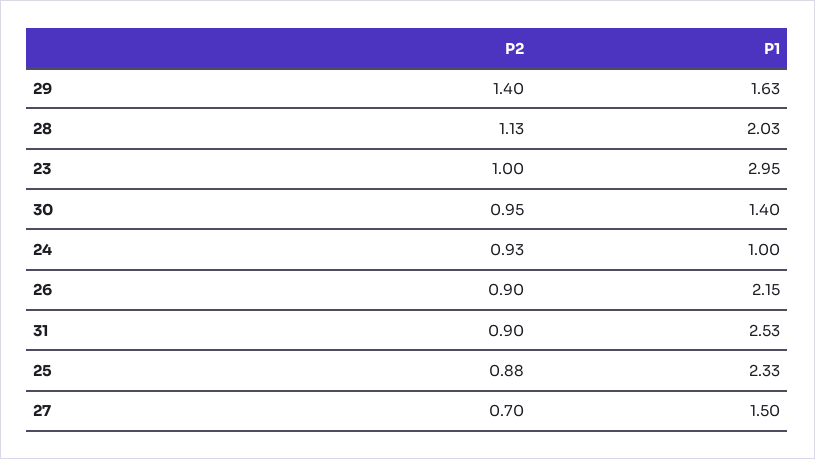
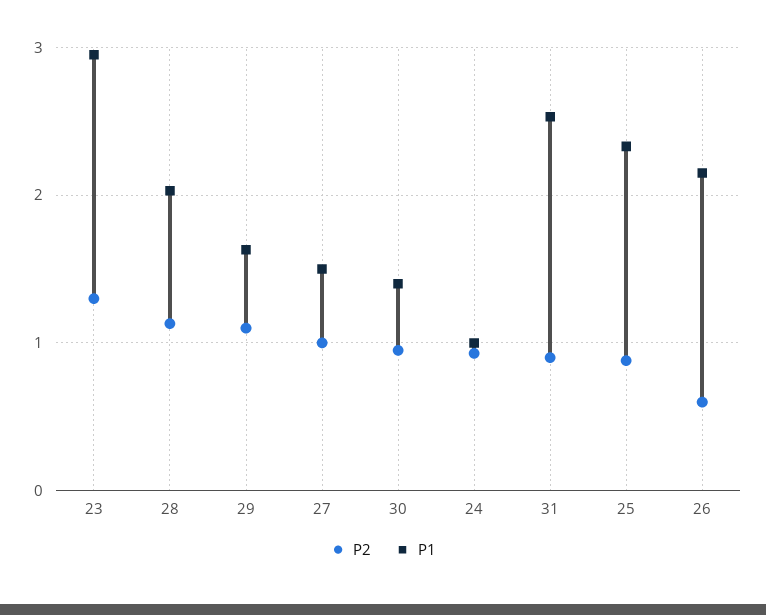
  {
    "P2": {
-     "29": 1.4,
+     "29": 1.1,
      "28": 1.13,
-     "23": 1,
+     "23": 1.3,
      "30": 0.95,
      "24": 0.93,
-     "26": 0.9,
+     "26": 0.6,
      "31": 0.9,
      "25": 0.88,
-     "27": 0.7
+     "27": 1
    },
    "P1": {
      "29": 1.63,
      "28": 2.03,
      "23": 2.95,
      "30": 1.4,
      "24": 1,
      "26": 2.15,
      "31": 2.53,
      "25": 2.33,
      "27": 1.5
    }
  }

